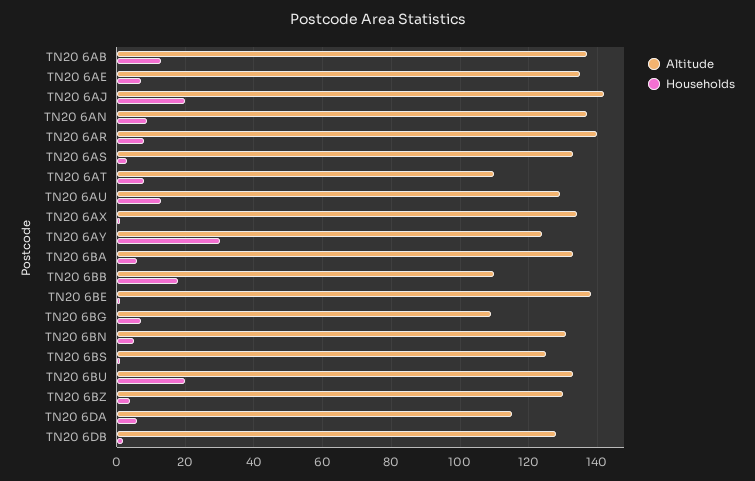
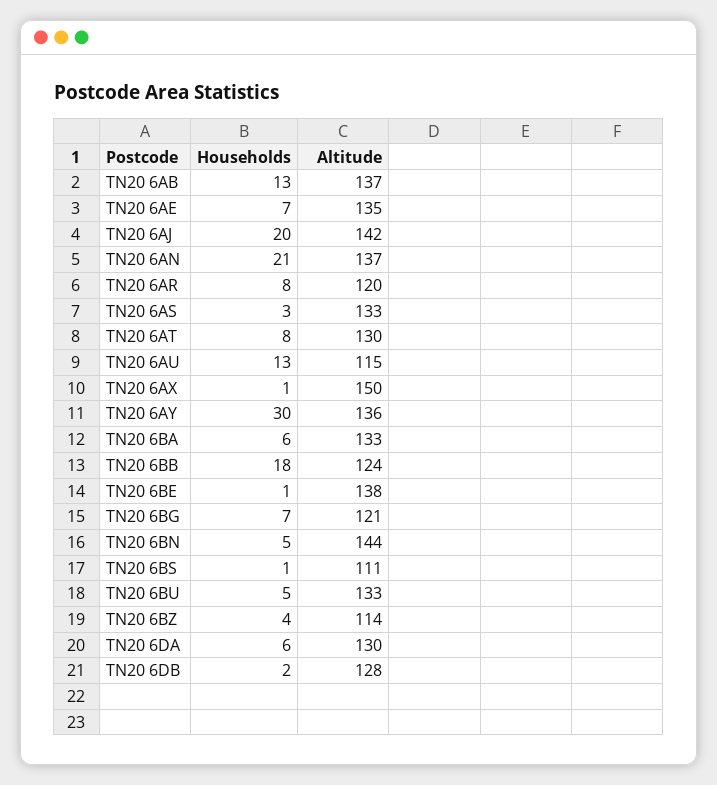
  {
    "Altitude": {
      "TN20 6AB": 137,
      "TN20 6AE": 135,
      "TN20 6AJ": 142,
      "TN20 6AN": 137,
-     "TN20 6AR": 140,
+     "TN20 6AR": 120,
      "TN20 6AS": 133,
-     "TN20 6AT": 110,
+     "TN20 6AT": 130,
-     "TN20 6AU": 130,
+     "TN20 6AU": 115,
-     "TN20 6AX": 135,
+     "TN20 6AX": 150,
-     "TN20 6AY": 125,
+     "TN20 6AY": 136,
      "TN20 6BA": 133,
-     "TN20 6BB": 110,
+     "TN20 6BB": 124,
      "TN20 6BE": 138,
-     "TN20 6BG": 110,
+     "TN20 6BG": 121,
-     "TN20 6BN": 130,
+     "TN20 6BN": 144,
-     "TN20 6BS": 125,
+     "TN20 6BS": 111,
      "TN20 6BU": 133,
-     "TN20 6BZ": 130,
+     "TN20 6BZ": 114,
-     "TN20 6DA": 115,
+     "TN20 6DA": 130,
      "TN20 6DB": 128
    },
    "Households": {
      "TN20 6AB": 13,
      "TN20 6AE": 7,
      "TN20 6AJ": 20,
-     "TN20 6AN": 10,
+     "TN20 6AN": 21,
      "TN20 6AR": 8,
      "TN20 6AS": 3,
      "TN20 6AT": 8,
      "TN20 6AU": 13,
      "TN20 6AX": 1,
      "TN20 6AY": 30,
      "TN20 6BA": 6,
      "TN20 6BB": 18,
      "TN20 6BE": 1,
      "TN20 6BG": 7,
      "TN20 6BN": 5,
      "TN20 6BS": 1,
-     "TN20 6BU": 20,
+     "TN20 6BU": 5,
      "TN20 6BZ": 4,
      "TN20 6DA": 6,
      "TN20 6DB": 2
    }
  }

